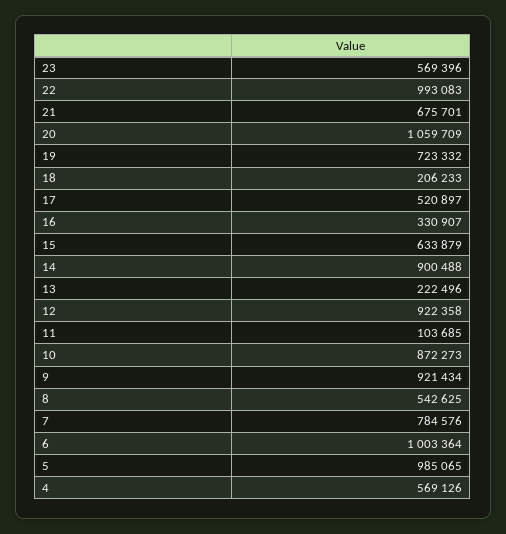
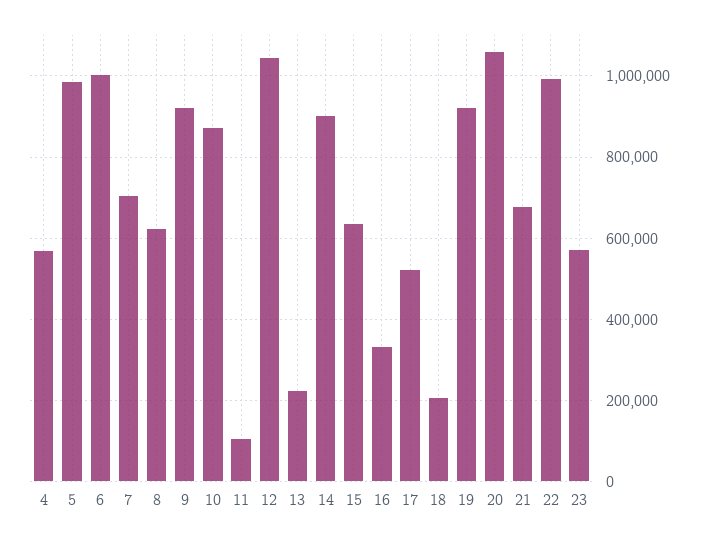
  {
    "23": 569396,
    "22": 993083,
    "21": 675701,
    "20": 1059709,
-   "19": 723332,
+   "19": 920000,
    "18": 206233,
    "17": 520897,
    "16": 330907,
    "15": 633879,
    "14": 900488,
    "13": 222496,
-   "12": 922358,
+   "12": 1040000,
    "11": 103685,
    "10": 872273,
    "9": 921434,
-   "8": 542625,
+   "8": 620000,
-   "7": 784576,
+   "7": 700000,
    "6": 1003364,
    "5": 985065,
    "4": 569126
  }

